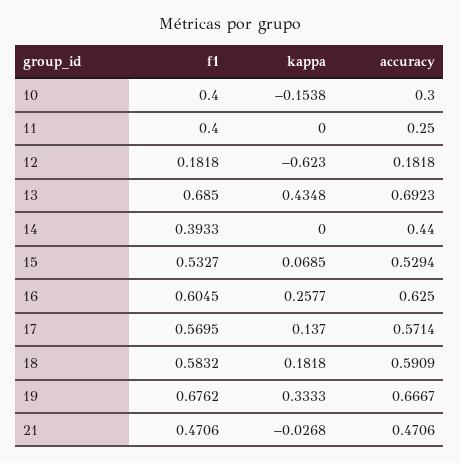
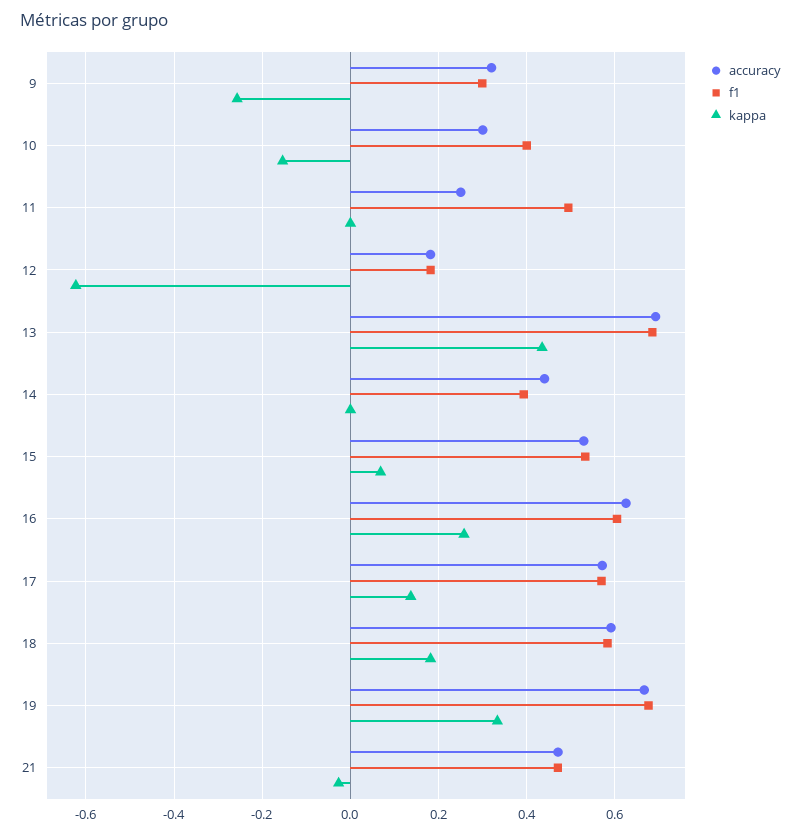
  {
    "f1": {
      "10": 0.4,
-     "11": 0.4,
+     "11": 0.5,
      "12": 0.1818,
      "13": 0.685,
      "14": 0.3933,
      "15": 0.5327,
      "16": 0.6045,
      "17": 0.5695,
      "18": 0.5832,
      "19": 0.6762,
-     "21": 0.4706
+     "21": 0.4706,
+     "9": 0.3
    },
    "kappa": {
      "10": -0.1538,
      "11": 0,
      "12": -0.623,
      "13": 0.4348,
      "14": 0,
      "15": 0.0685,
      "16": 0.2577,
      "17": 0.137,
      "18": 0.1818,
      "19": 0.3333,
-     "21": -0.0268
+     "21": -0.0268,
+     "9": -0.26
    },
    "accuracy": {
      "10": 0.3,
      "11": 0.25,
      "12": 0.1818,
      "13": 0.6923,
      "14": 0.44,
      "15": 0.5294,
      "16": 0.625,
      "17": 0.5714,
      "18": 0.5909,
      "19": 0.6667,
-     "21": 0.4706
+     "21": 0.4706,
+     "9": 0.32
    }
  }

